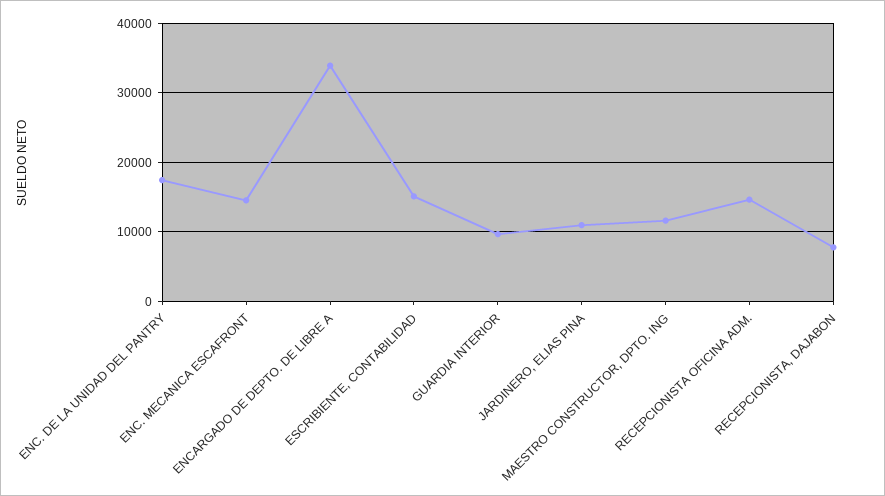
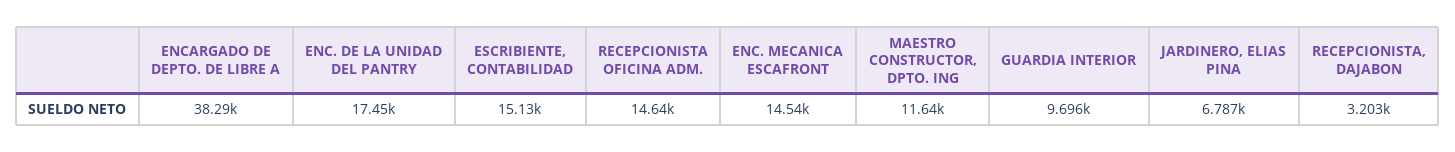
  {
    "ENC. DE LA UNIDAD DEL PANTRY": 17450,
    "ENC. MECANICA ESCAFRONT": 14540,
-   "ENCARGADO DE DEPTO. DE LIBRE A": 34000,
+   "ENCARGADO DE DEPTO. DE LIBRE A": 38290,
    "ESCRIBIENTE, CONTABILIDAD": 15130,
    "GUARDIA INTERIOR": 9696,
-   "JARDINERO, ELIAS PINA": 11000,
+   "JARDINERO, ELIAS PINA": 6787,
    "MAESTRO CONSTRUCTOR, DPTO. ING": 11640,
    "RECEPCIONISTA OFICINA ADM.": 14640,
-   "RECEPCIONISTA, DAJABON": 8000
+   "RECEPCIONISTA, DAJABON": 3203
  }

